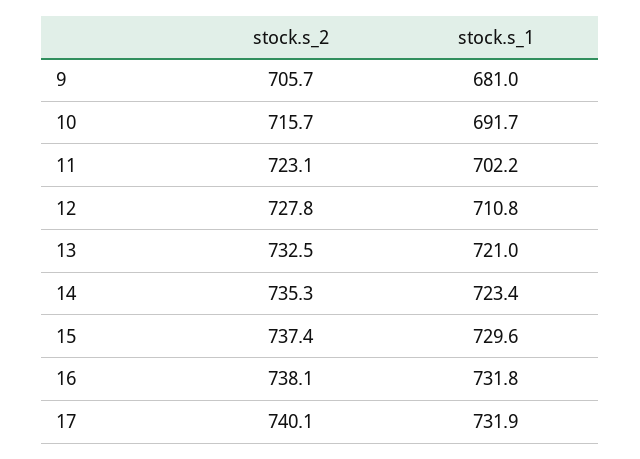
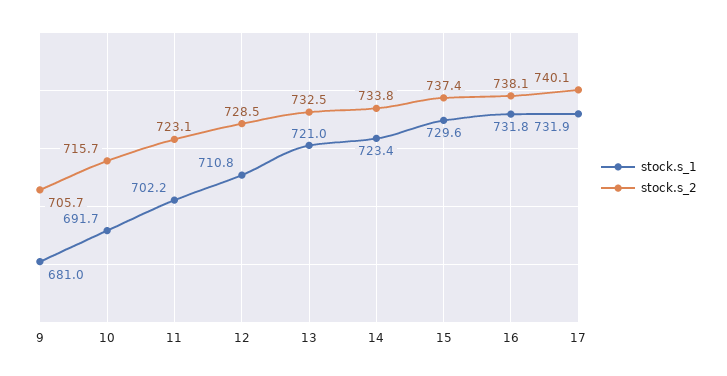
  {
    "stock.s_2": {
      "9": 705.7,
      "10": 715.7,
      "11": 723.1,
-     "12": 727.8,
+     "12": 728.5,
      "13": 732.5,
-     "14": 735.3,
+     "14": 733.8,
      "15": 737.4,
      "16": 738.1,
      "17": 740.1
    },
    "stock.s_1": {
      "9": 681,
      "10": 691.7,
      "11": 702.2,
      "12": 710.8,
      "13": 721,
      "14": 723.4,
      "15": 729.6,
      "16": 731.8,
      "17": 731.9
    }
  }

